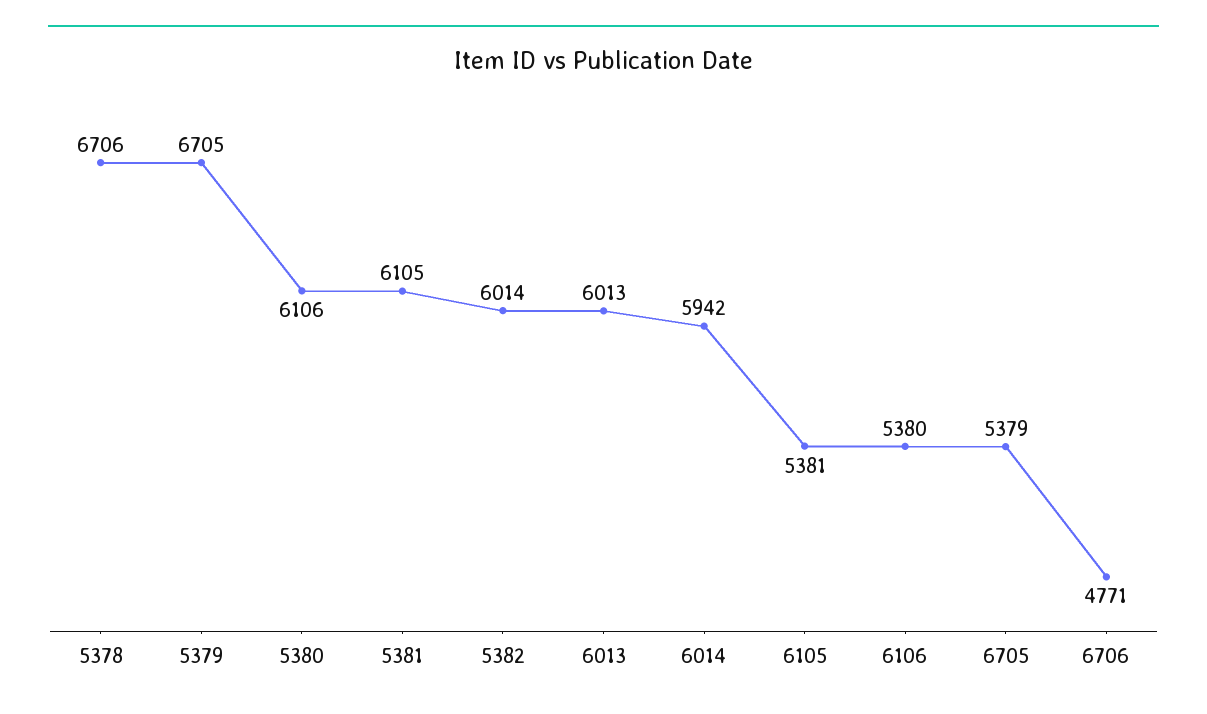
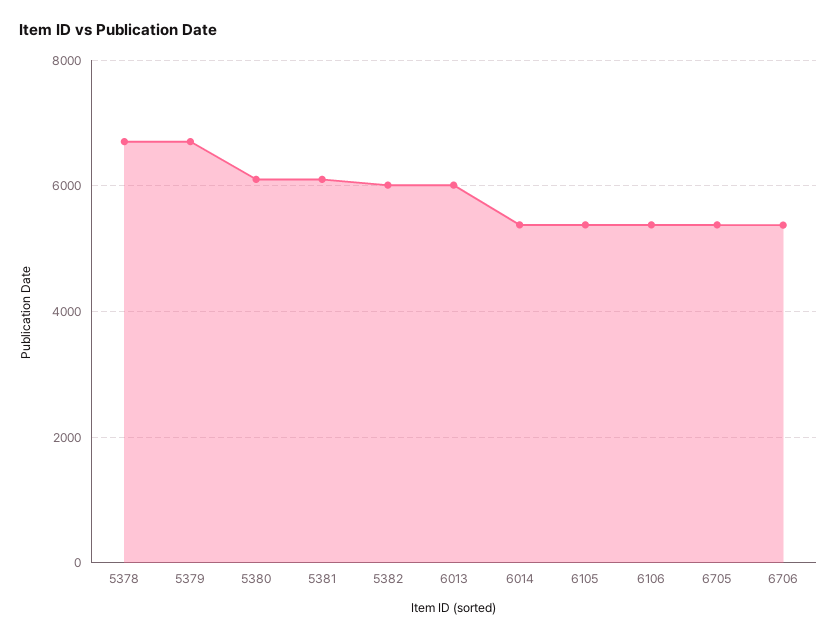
  {
    "5378": 6706,
    "5379": 6705,
    "5380": 6106,
    "5381": 6105,
    "5382": 6014,
    "6013": 6013,
-   "6014": 5942,
+   "6014": 5400,
    "6105": 5381,
    "6106": 5380,
    "6705": 5379,
-   "6706": 4771
+   "6706": 5400
  }

